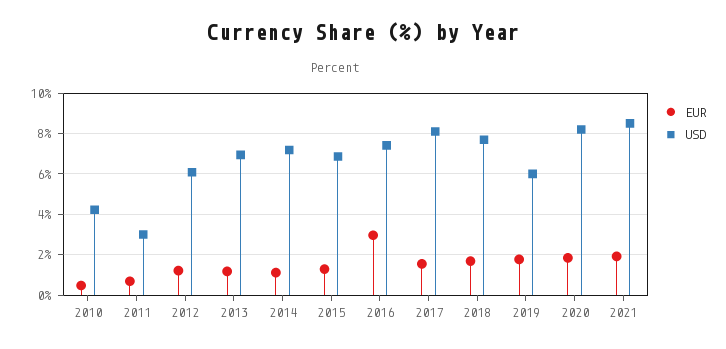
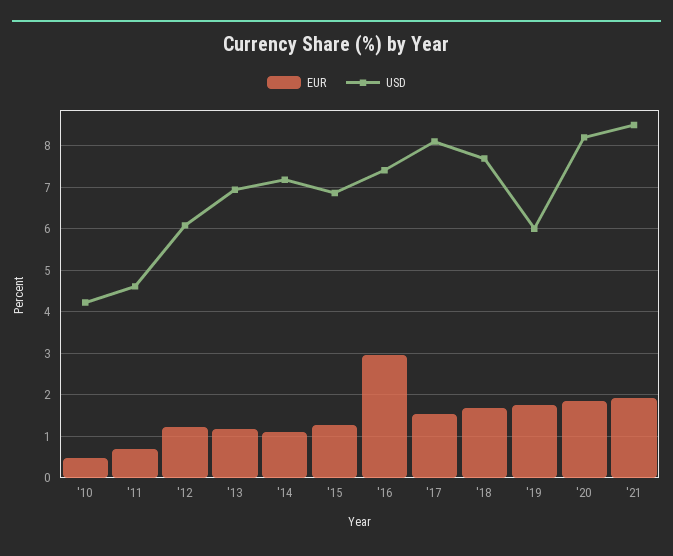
  {
    "EUR": {
      "2010": 0.4,
      "2011": 0.6,
      "2012": 1.2,
      "2013": 1.2,
      "2014": 1.2,
      "2015": 1.2,
      "2016": 3,
      "2017": 1.6,
      "2018": 1.6,
      "2019": 1.8,
      "2020": 1.8,
      "2021": 2
    },
    "USD": {
      "2010": 4.2,
-     "2011": 3,
+     "2011": 4.6,
      "2012": 6,
      "2013": 7,
      "2014": 7.2,
      "2015": 6.8,
      "2016": 7.4,
      "2017": 8.2,
      "2018": 7.6,
      "2019": 6,
      "2020": 8.2,
      "2021": 8.6
    }
  }

